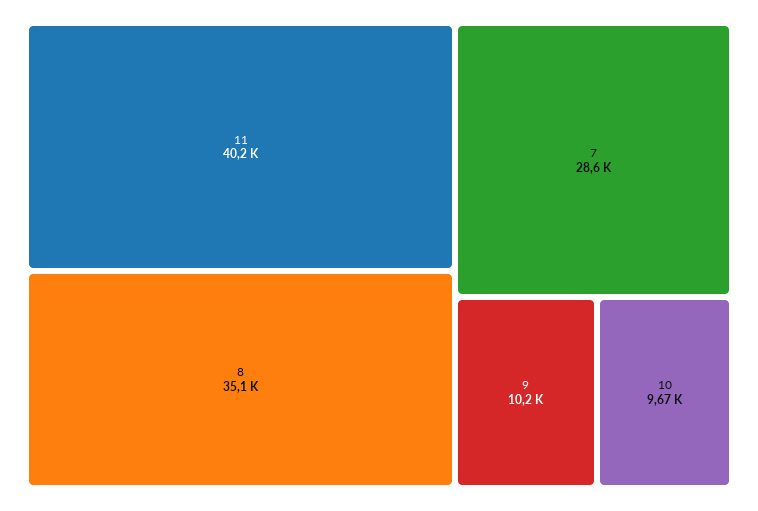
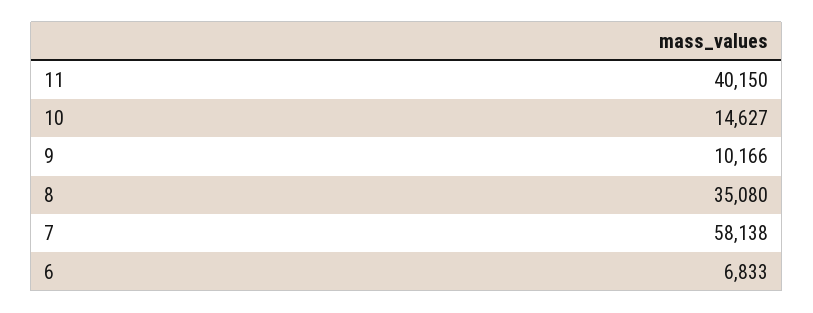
  {
    "11": 40150,
    "8": 35080,
-   "7": 28600,
+   "7": 58138,
    "9": 10166,
-   "10": 9670
+   "10": 14627,
+   "6": 6833
  }

